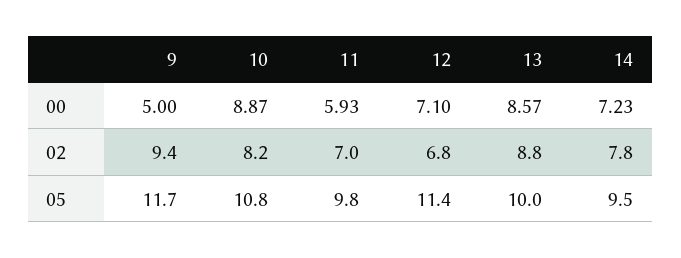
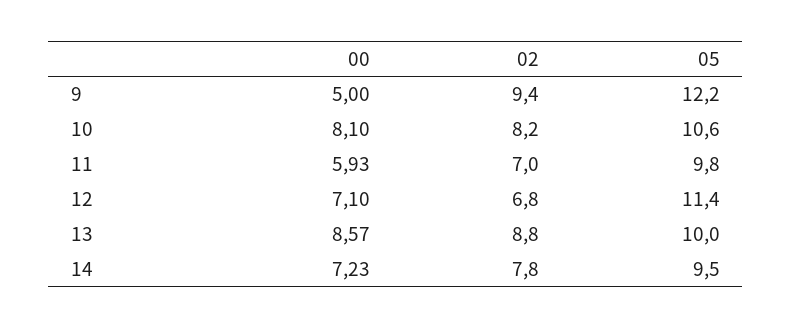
  {
    "9": {
      "00": 5,
      "02": 9.4,
-     "05": 11.7
+     "05": 12.2
    },
    "10": {
-     "00": 8.87,
+     "00": 8.1,
      "02": 8.2,
-     "05": 10.8
+     "05": 10.6
    },
    "11": {
      "00": 5.93,
      "02": 7,
      "05": 9.8
    },
    "12": {
      "00": 7.1,
      "02": 6.8,
      "05": 11.4
    },
    "13": {
      "00": 8.57,
      "02": 8.8,
      "05": 10
    },
    "14": {
      "00": 7.23,
      "02": 7.8,
      "05": 9.5
    }
  }

